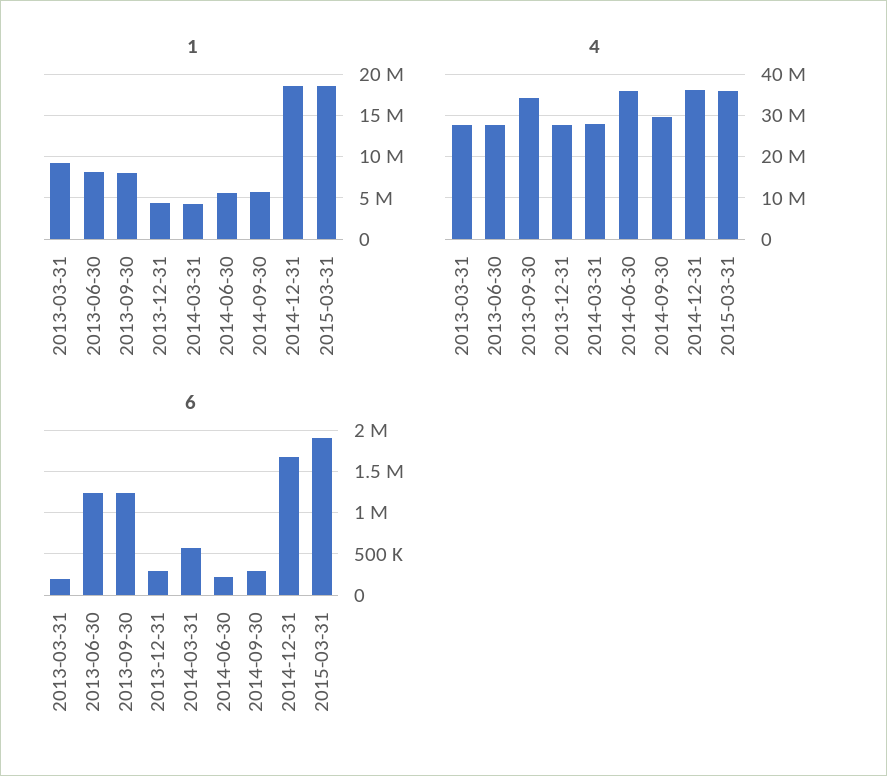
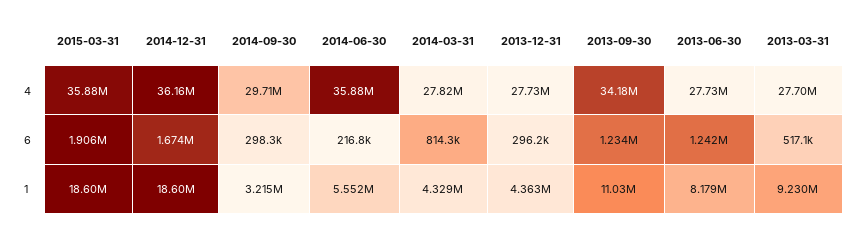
  {
    "1": {
      "2013-03-31": 9230000,
      "2013-06-30": 8179000,
-     "2013-09-30": 8000000,
+     "2013-09-30": 11030000,
      "2013-12-31": 4363000,
      "2014-03-31": 4329000,
      "2014-06-30": 5552000,
-     "2014-09-30": 6000000,
+     "2014-09-30": 3215000,
      "2014-12-31": 18600000,
      "2015-03-31": 18600000
    },
    "4": {
      "2013-03-31": 27700000,
      "2013-06-30": 27730000,
      "2013-09-30": 34180000,
      "2013-12-31": 27730000,
      "2014-03-31": 27820000,
      "2014-06-30": 35880000,
      "2014-09-30": 29710000,
      "2014-12-31": 36160000,
      "2015-03-31": 35880000
    },
    "6": {
-     "2013-03-31": 200000,
+     "2013-03-31": 517100,
      "2013-06-30": 1242000,
      "2013-09-30": 1234000,
      "2013-12-31": 296200,
-     "2014-03-31": 600000,
+     "2014-03-31": 814300,
      "2014-06-30": 216800,
      "2014-09-30": 298300,
      "2014-12-31": 1674000,
      "2015-03-31": 1906000
    }
  }

